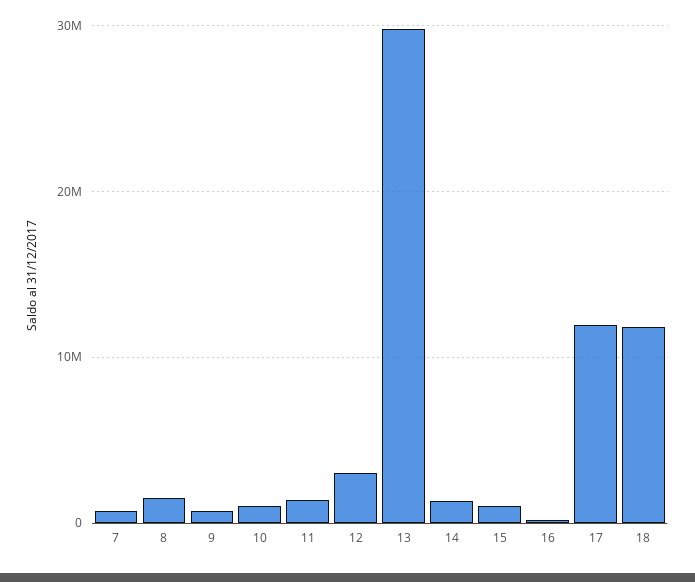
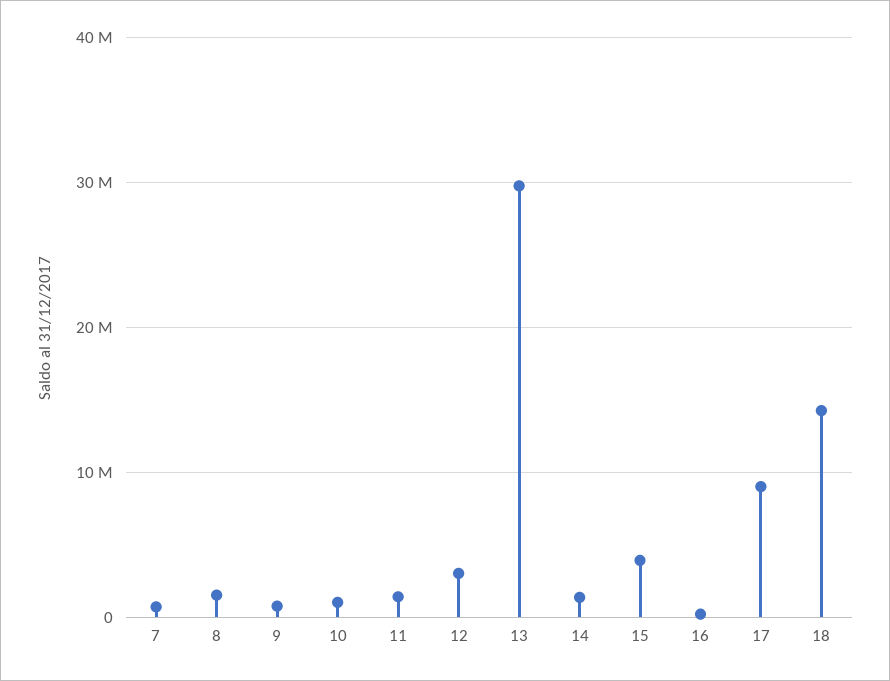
  {
    "7": 1000000,
    "8": 2000000,
    "9": 1000000,
    "10": 1000000,
    "11": 1000000,
    "12": 3000000,
    "13": 30000000,
    "14": 1000000,
-   "15": 1000000,
+   "15": 4000000,
    "16": 0,
-   "17": 12000000,
+   "17": 9000000,
-   "18": 12000000
+   "18": 14000000
  }

